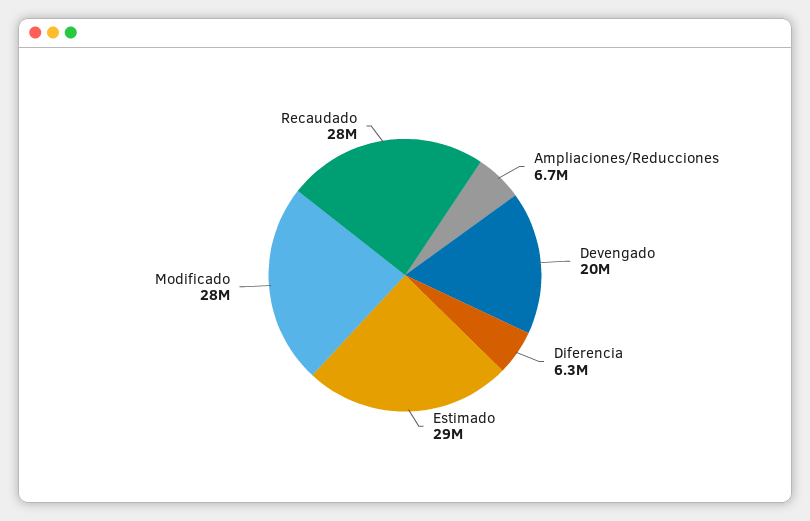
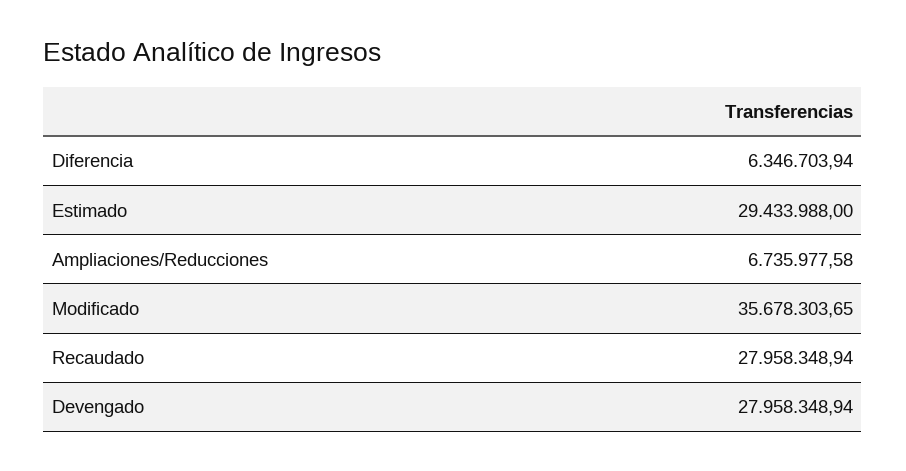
  {
    "Ampliaciones/Reducciones": 6735977.58,
-   "Devengado": 20000000,
+   "Devengado": 27958348.94,
    "Diferencia": 6346703.94,
    "Estimado": 29433988,
-   "Modificado": 28000000,
+   "Modificado": 35678303.65,
    "Recaudado": 27958348.94
  }

